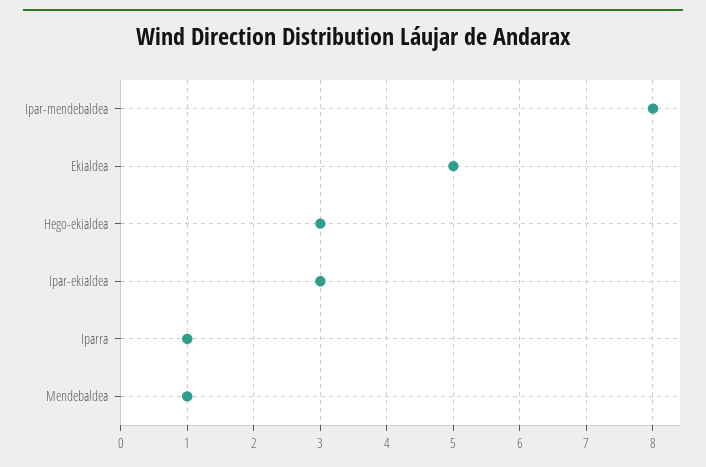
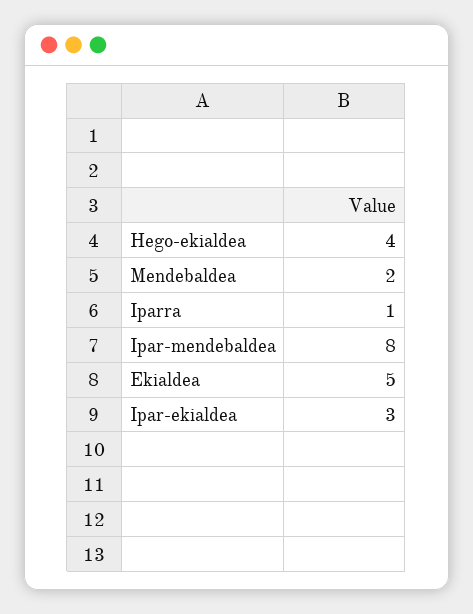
  {
    "Ipar-mendebaldea": 8,
    "Ekialdea": 5,
-   "Hego-ekialdea": 3,
+   "Hego-ekialdea": 4,
    "Ipar-ekialdea": 3,
    "Iparra": 1,
-   "Mendebaldea": 1
+   "Mendebaldea": 2
  }

